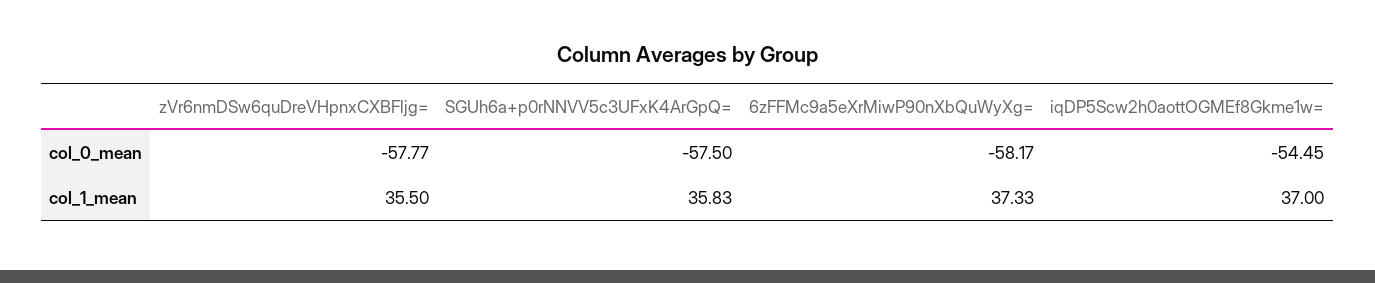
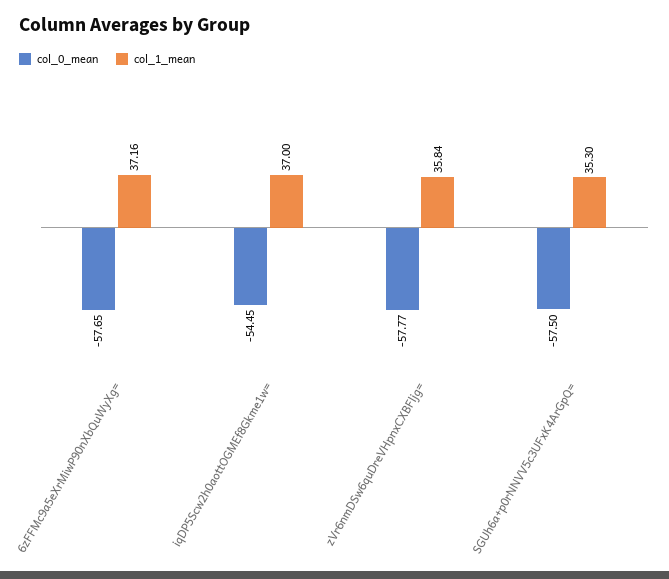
  {
    "col_0_mean": {
      "zVr6nmDSw6quDreVHpnxCXBFljg=": -57.77,
      "SGUh6a+p0rNNVV5c3UFxK4ArGpQ=": -57.5,
-     "6zFFMc9a5eXrMiwP90nXbQuWyXg=": -58.17,
+     "6zFFMc9a5eXrMiwP90nXbQuWyXg=": -57.65,
      "iqDP5Scw2h0aottOGMEf8Gkme1w=": -54.45
    },
    "col_1_mean": {
-     "zVr6nmDSw6quDreVHpnxCXBFljg=": 35.5,
+     "zVr6nmDSw6quDreVHpnxCXBFljg=": 35.84,
-     "SGUh6a+p0rNNVV5c3UFxK4ArGpQ=": 35.83,
+     "SGUh6a+p0rNNVV5c3UFxK4ArGpQ=": 35.3,
-     "6zFFMc9a5eXrMiwP90nXbQuWyXg=": 37.33,
+     "6zFFMc9a5eXrMiwP90nXbQuWyXg=": 37.16,
      "iqDP5Scw2h0aottOGMEf8Gkme1w=": 37
    }
  }

